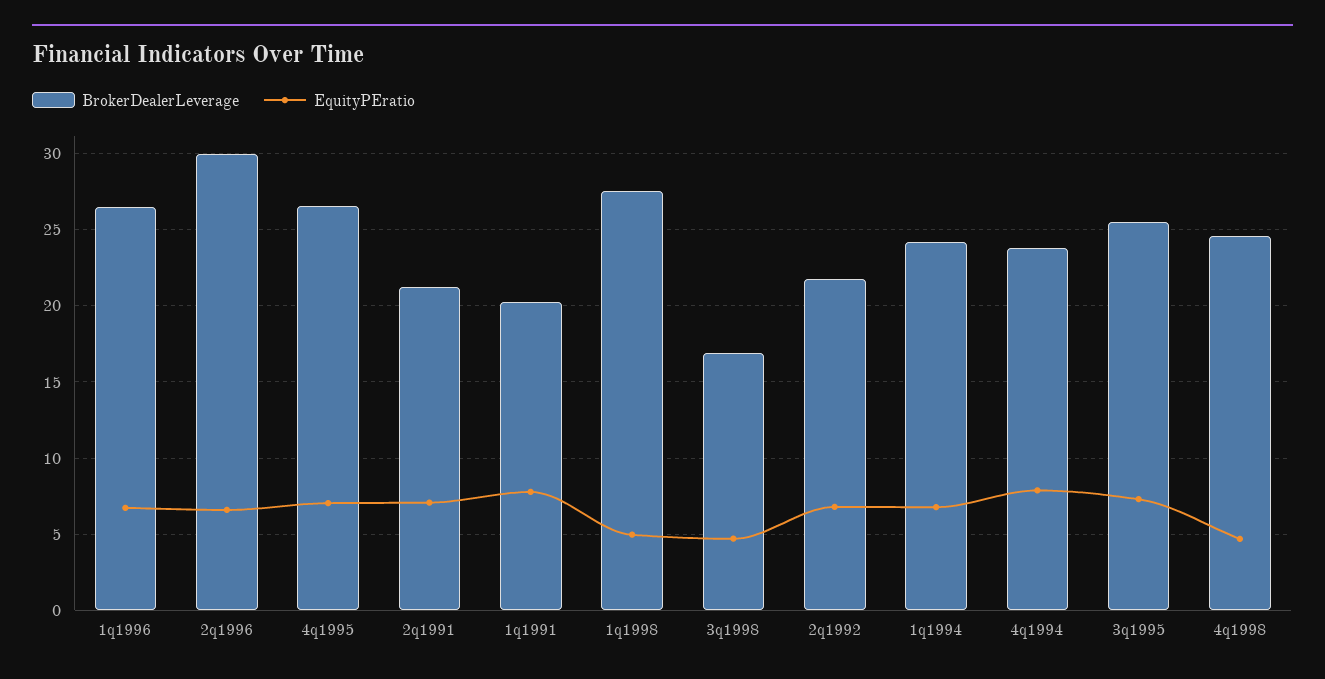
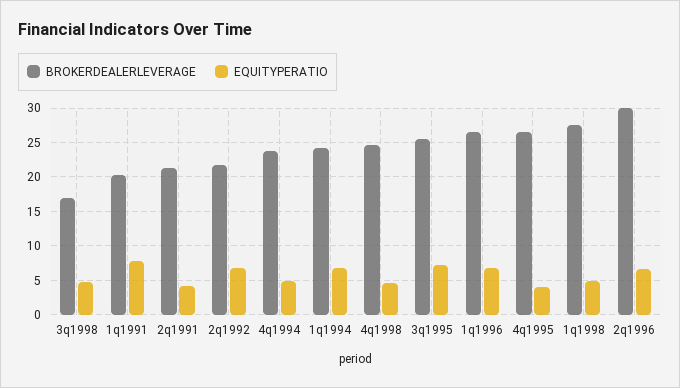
  {
    "BrokerDealerLeverage": {
      "1q1996": 26.5,
      "2q1996": 30,
      "4q1995": 26.5,
      "2q1991": 21.5,
      "1q1991": 20.5,
      "1q1998": 27.5,
      "3q1998": 17,
      "2q1992": 22,
      "1q1994": 24,
      "4q1994": 24,
      "3q1995": 25.5,
      "4q1998": 24.5
    },
    "EquityPEratio": {
      "1q1996": 6.5,
      "2q1996": 6.5,
-     "4q1995": 7,
+     "4q1995": 4,
-     "2q1991": 7,
+     "2q1991": 4,
      "1q1991": 8,
      "1q1998": 5,
      "3q1998": 4.5,
      "2q1992": 7,
      "1q1994": 7,
-     "4q1994": 8,
+     "4q1994": 5,
      "3q1995": 7.5,
      "4q1998": 4.5
    }
  }

